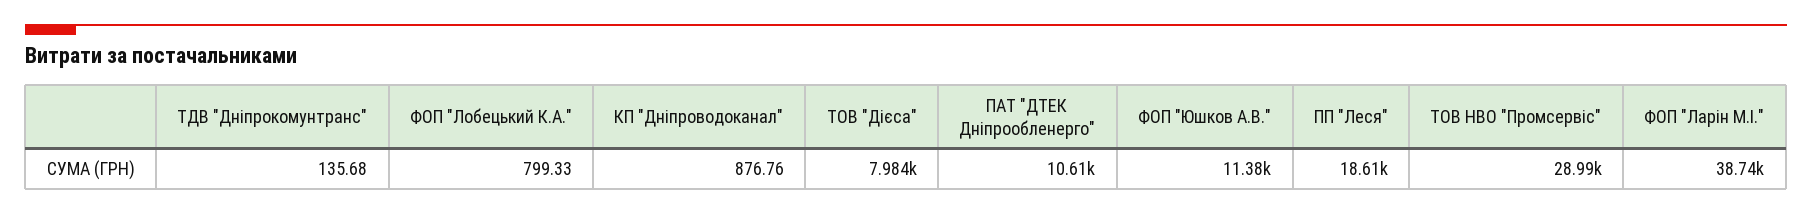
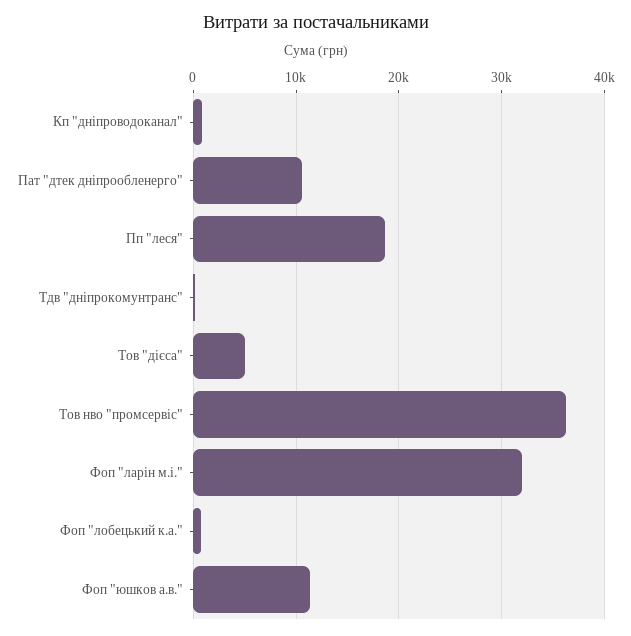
  {
    "ТДВ \"Дніпрокомунтранс\"": 135.68,
    "ФОП \"Лобецький К.А.\"": 799.33,
    "КП \"Дніпроводоканал\"": 876.76,
-   "ТОВ \"Дієса\"": 7984,
+   "ТОВ \"Дієса\"": 5000,
    "ПАТ \"ДТЕК Дніпрообленерго\"": 10610,
    "ФОП \"Юшков А.В.\"": 11380,
    "ПП \"Леся\"": 18610,
-   "ТОВ НВО \"Промсервіс\"": 28990,
+   "ТОВ НВО \"Промсервіс\"": 36000,
-   "ФОП \"Ларін М.І.\"": 38740
+   "ФОП \"Ларін М.І.\"": 32000
  }

